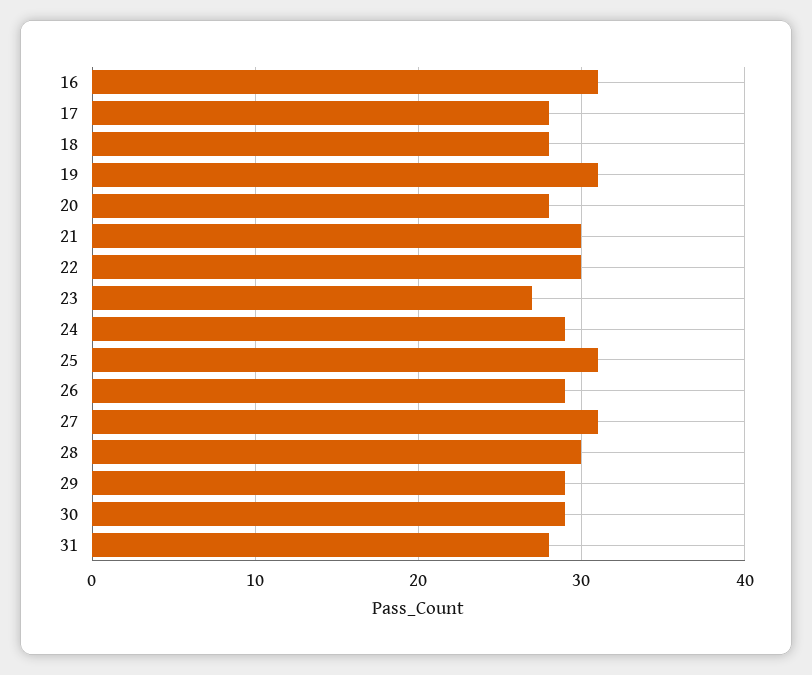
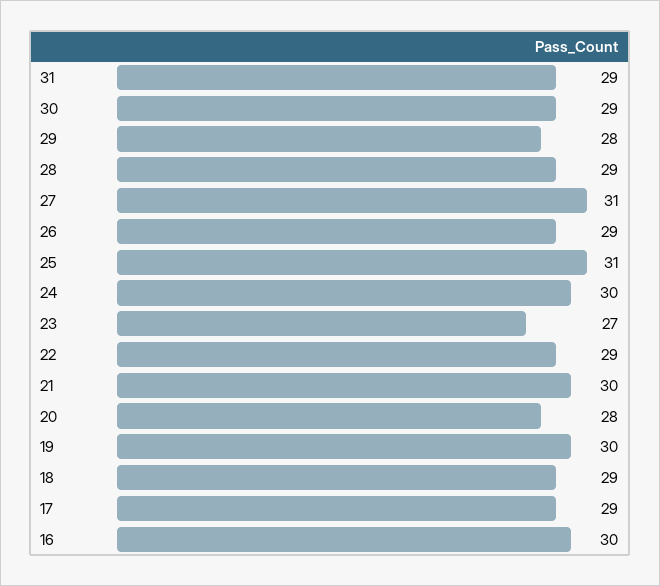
  {
-   "16": 31,
+   "16": 30,
-   "17": 28,
+   "17": 29,
-   "18": 28,
+   "18": 29,
-   "19": 31,
+   "19": 30,
    "20": 28,
    "21": 30,
-   "22": 30,
+   "22": 29,
    "23": 27,
-   "24": 29,
+   "24": 30,
    "25": 31,
    "26": 29,
    "27": 31,
-   "28": 30,
+   "28": 29,
-   "29": 29,
+   "29": 28,
    "30": 29,
-   "31": 28
+   "31": 29
  }

